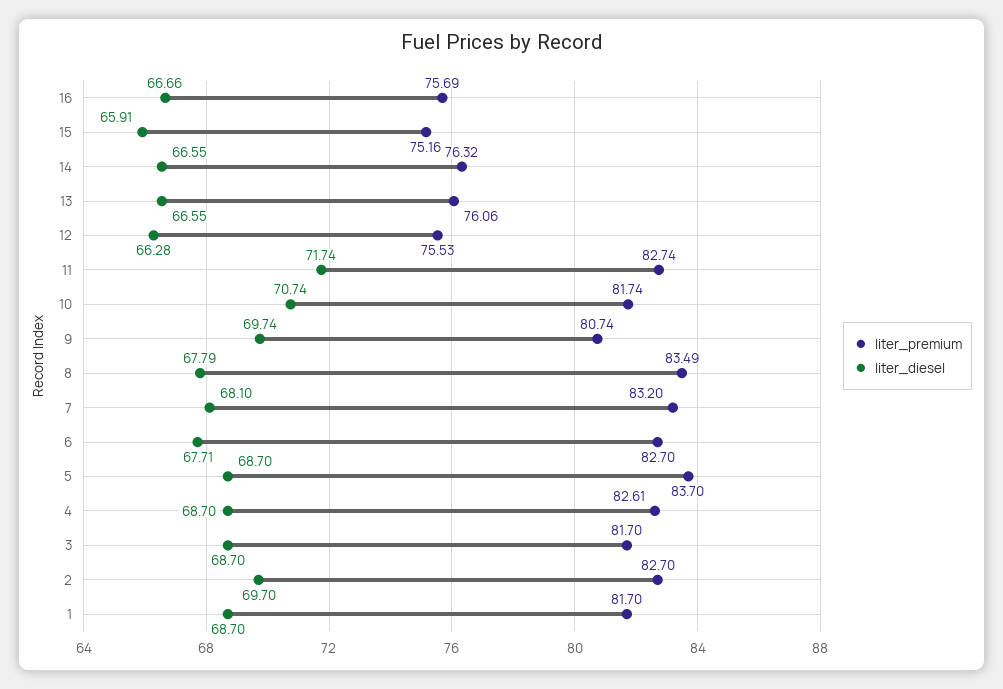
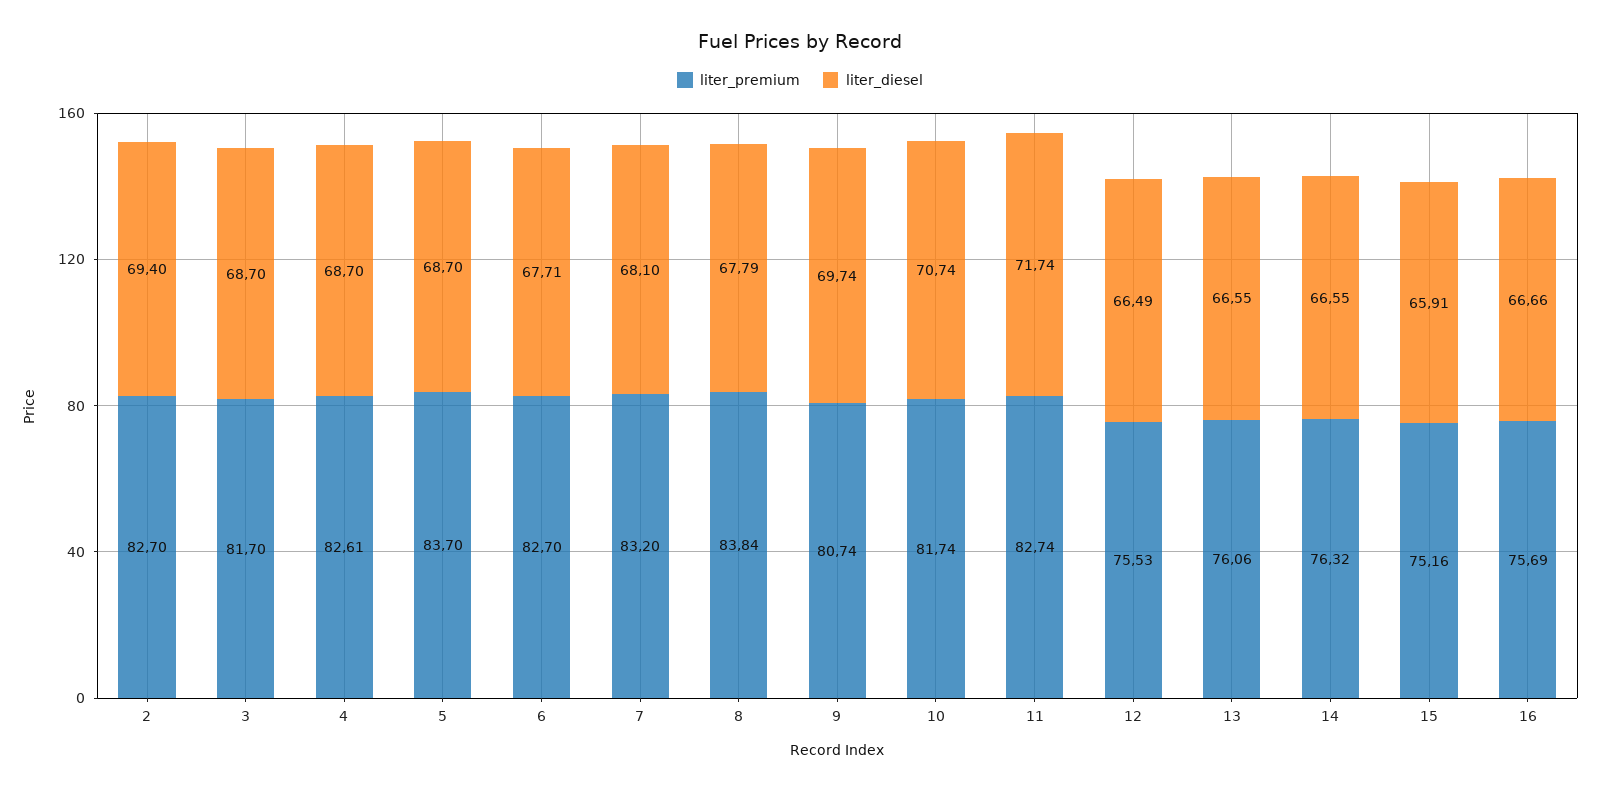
  {
    "liter_premium": {
      "16": 75.69,
      "15": 75.16,
      "14": 76.32,
      "13": 76.06,
      "12": 75.53,
      "11": 82.74,
      "10": 81.74,
      "9": 80.74,
-     "8": 83.49,
+     "8": 83.84,
      "7": 83.2,
      "6": 82.7,
      "5": 83.7,
      "4": 82.61,
      "3": 81.7,
-     "2": 82.7,
+     "2": 82.7
-     "1": 81.7
    },
    "liter_diesel": {
      "16": 66.66,
      "15": 65.91,
      "14": 66.55,
      "13": 66.55,
-     "12": 66.28,
+     "12": 66.49,
      "11": 71.74,
      "10": 70.74,
      "9": 69.74,
      "8": 67.79,
      "7": 68.1,
      "6": 67.71,
      "5": 68.7,
      "4": 68.7,
      "3": 68.7,
-     "2": 69.7,
+     "2": 69.4
-     "1": 68.7
    }
  }

